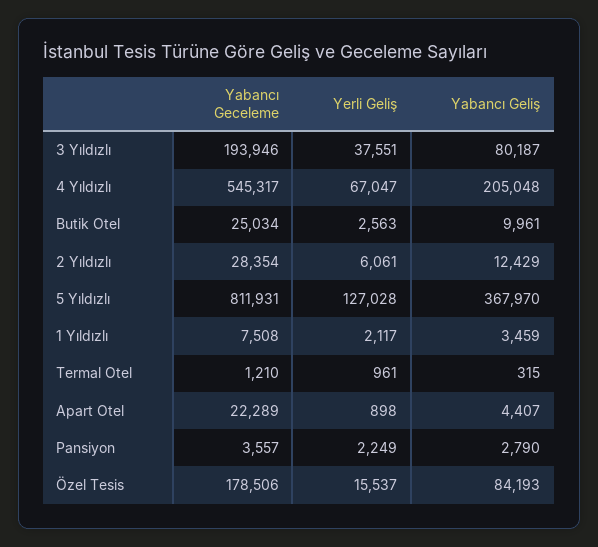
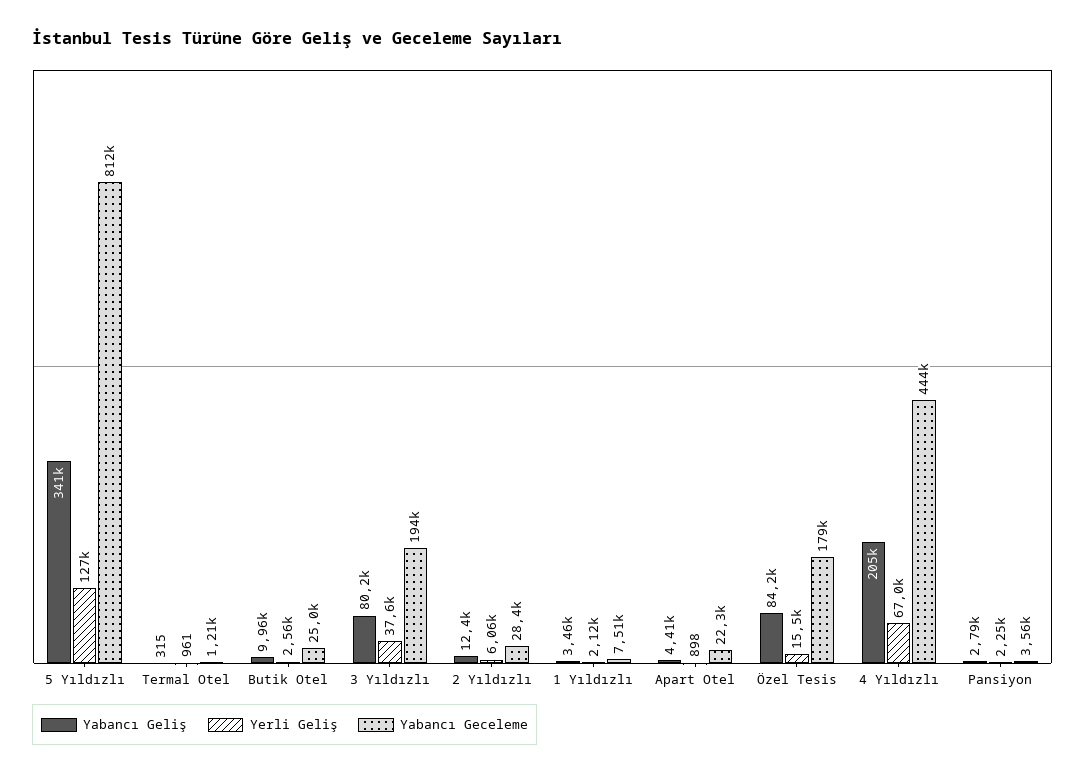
  {
    "Yabancı Geceleme": {
      "3 Yıldızlı": 193946,
-     "4 Yıldızlı": 545317,
+     "4 Yıldızlı": 444000,
      "Butik Otel": 25034,
      "2 Yıldızlı": 28354,
      "5 Yıldızlı": 811931,
      "1 Yıldızlı": 7508,
      "Termal Otel": 1210,
      "Apart Otel": 22289,
      "Pansiyon": 3557,
      "Özel Tesis": 178506
    },
    "Yerli Geliş": {
      "3 Yıldızlı": 37551,
      "4 Yıldızlı": 67047,
      "Butik Otel": 2563,
      "2 Yıldızlı": 6061,
      "5 Yıldızlı": 127028,
      "1 Yıldızlı": 2117,
      "Termal Otel": 961,
      "Apart Otel": 898,
      "Pansiyon": 2249,
      "Özel Tesis": 15537
    },
    "Yabancı Geliş": {
      "3 Yıldızlı": 80187,
      "4 Yıldızlı": 205048,
      "Butik Otel": 9961,
      "2 Yıldızlı": 12429,
-     "5 Yıldızlı": 367970,
+     "5 Yıldızlı": 341000,
      "1 Yıldızlı": 3459,
      "Termal Otel": 315,
      "Apart Otel": 4407,
      "Pansiyon": 2790,
      "Özel Tesis": 84193
    }
  }

